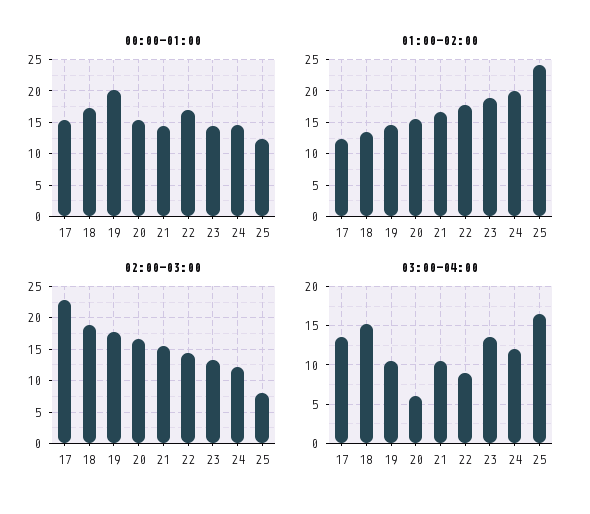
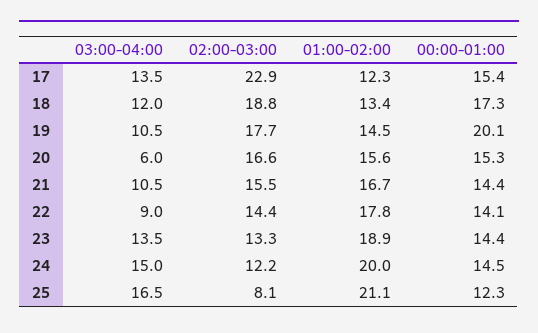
  {
    "00:00-01:00": {
      "17": 15.4,
      "18": 17.3,
      "19": 20.1,
      "20": 15.3,
      "21": 14.4,
-     "22": 17,
+     "22": 14.1,
      "23": 14.4,
      "24": 14.5,
      "25": 12.3
    },
    "01:00-02:00": {
      "17": 12.3,
      "18": 13.4,
      "19": 14.5,
      "20": 15.6,
      "21": 16.7,
      "22": 17.8,
      "23": 18.9,
      "24": 20,
-     "25": 24
+     "25": 21.1
    },
    "02:00-03:00": {
      "17": 22.9,
      "18": 18.8,
      "19": 17.7,
      "20": 16.6,
      "21": 15.5,
      "22": 14.4,
      "23": 13.3,
      "24": 12.2,
      "25": 8.1
    },
    "03:00-04:00": {
      "17": 13.5,
-     "18": 15,
+     "18": 12,
      "19": 10.5,
      "20": 6,
      "21": 10.5,
      "22": 9,
      "23": 13.5,
-     "24": 12,
+     "24": 15,
      "25": 16.5
    }
  }

